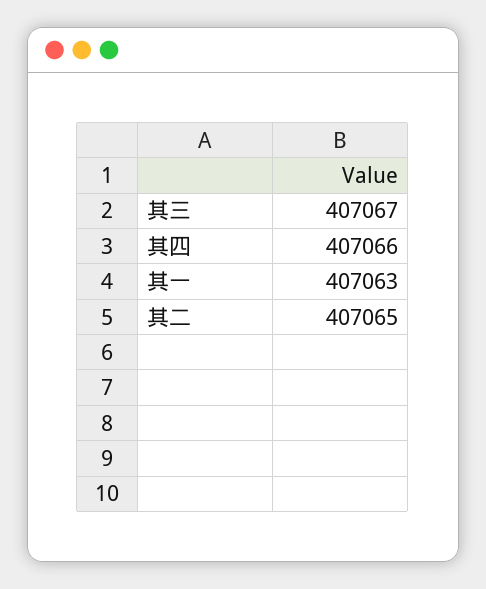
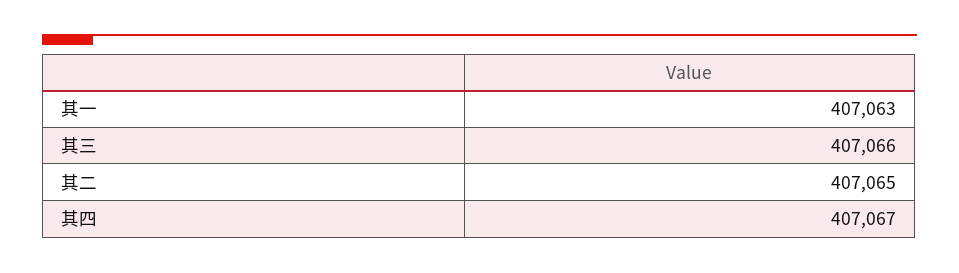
  {
-   "其三": 407067,
+   "其三": 407066,
-   "其四": 407066,
+   "其四": 407067,
    "其一": 407063,
    "其二": 407065
  }

